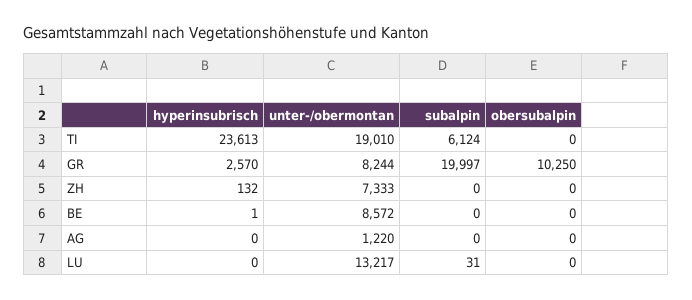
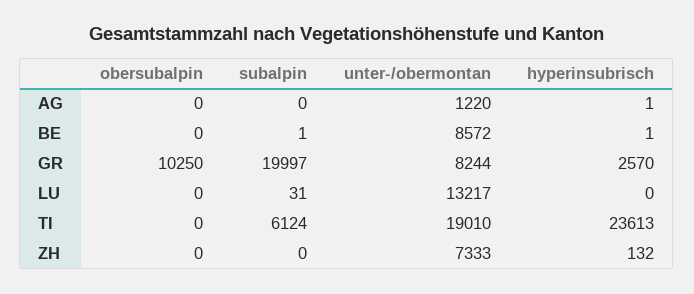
  {
    "hyperinsubrisch": {
      "TI": 23613,
      "GR": 2570,
      "ZH": 132,
      "BE": 1,
-     "AG": 0,
+     "AG": 1,
      "LU": 0
    },
    "unter-/obermontan": {
      "TI": 19010,
      "GR": 8244,
      "ZH": 7333,
      "BE": 8572,
      "AG": 1220,
      "LU": 13217
    },
    "subalpin": {
      "TI": 6124,
      "GR": 19997,
      "ZH": 0,
-     "BE": 0,
+     "BE": 1,
      "AG": 0,
      "LU": 31
    },
    "obersubalpin": {
      "TI": 0,
      "GR": 10250,
      "ZH": 0,
      "BE": 0,
      "AG": 0,
      "LU": 0
    }
  }

